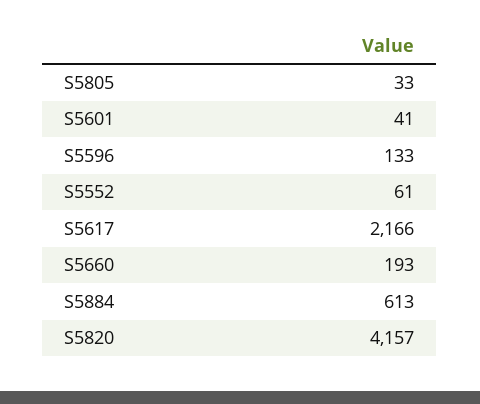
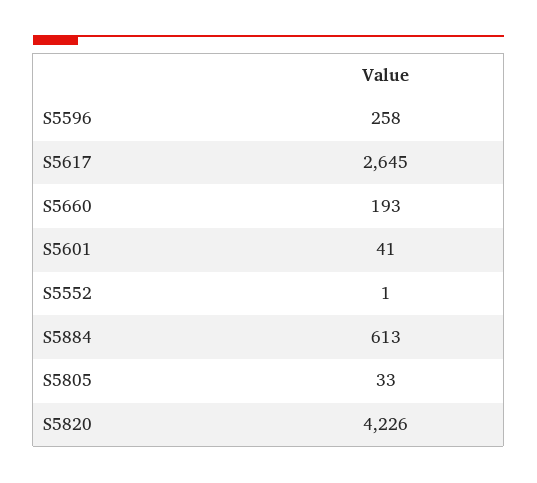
  {
    "S5805": 33,
    "S5601": 41,
-   "S5596": 133,
+   "S5596": 258,
-   "S5552": 61,
+   "S5552": 1,
-   "S5617": 2166,
+   "S5617": 2645,
    "S5660": 193,
    "S5884": 613,
-   "S5820": 4157
+   "S5820": 4226
  }

